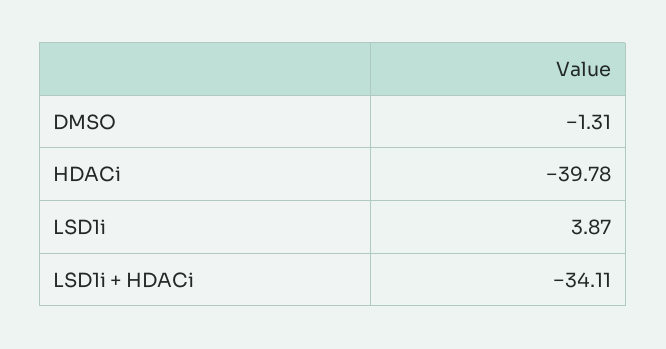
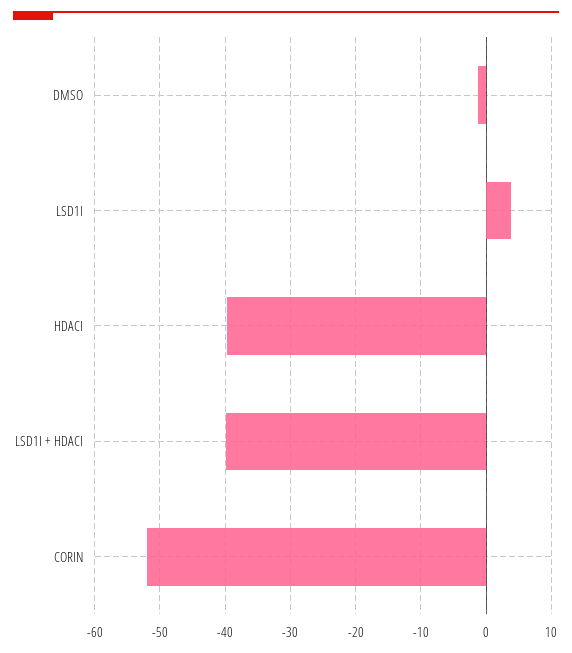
  {
    "DMSO": -1.31,
    "HDACi": -39.78,
    "LSD1i": 3.87,
-   "LSD1i + HDACi": -34.11
+   "LSD1i + HDACi": -40,
+   "CORIN": -52
  }

